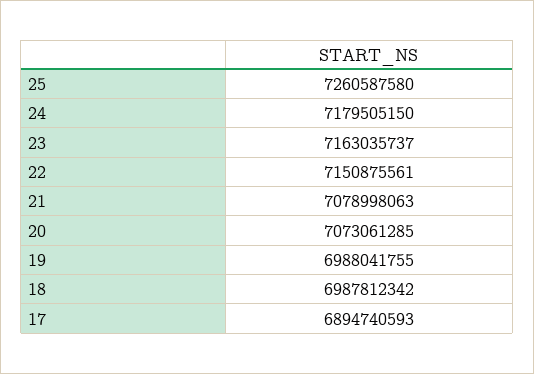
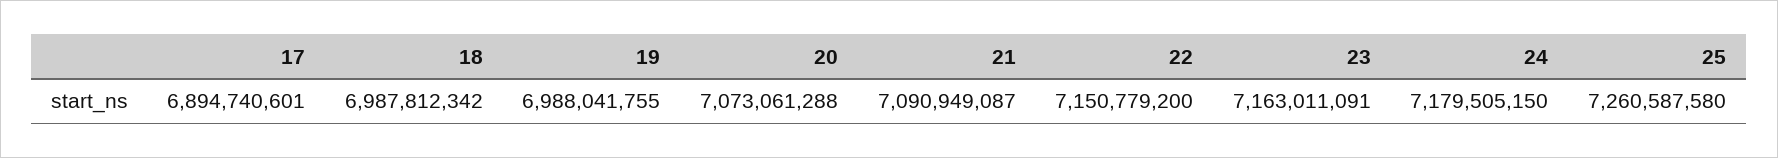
  {
    "25": 7260587580,
    "24": 7179505150,
-   "23": 7163035737,
+   "23": 7163011091,
-   "22": 7150875561,
+   "22": 7150779200,
-   "21": 7078998063,
+   "21": 7090949087,
-   "20": 7073061285,
+   "20": 7073061288,
    "19": 6988041755,
    "18": 6987812342,
-   "17": 6894740593
+   "17": 6894740601
  }

